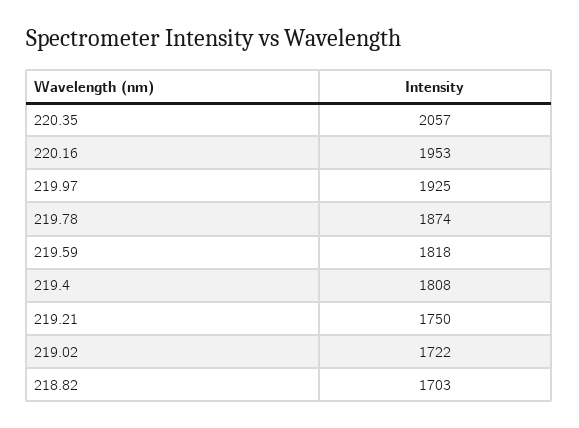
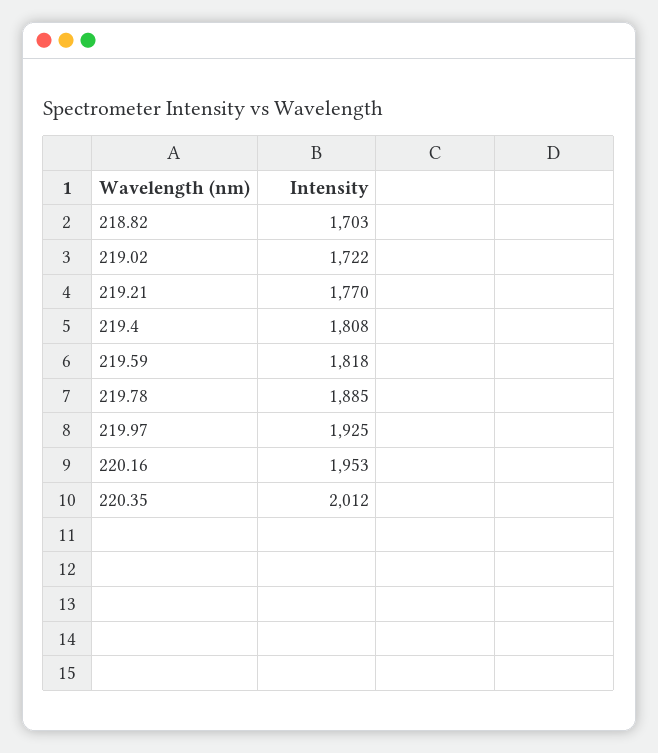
  {
-   "220.35": 2057,
+   "220.35": 2012,
    "220.16": 1953,
    "219.97": 1925,
-   "219.78": 1874,
+   "219.78": 1885,
    "219.59": 1818,
    "219.4": 1808,
-   "219.21": 1750,
+   "219.21": 1770,
    "219.02": 1722,
    "218.82": 1703
  }

